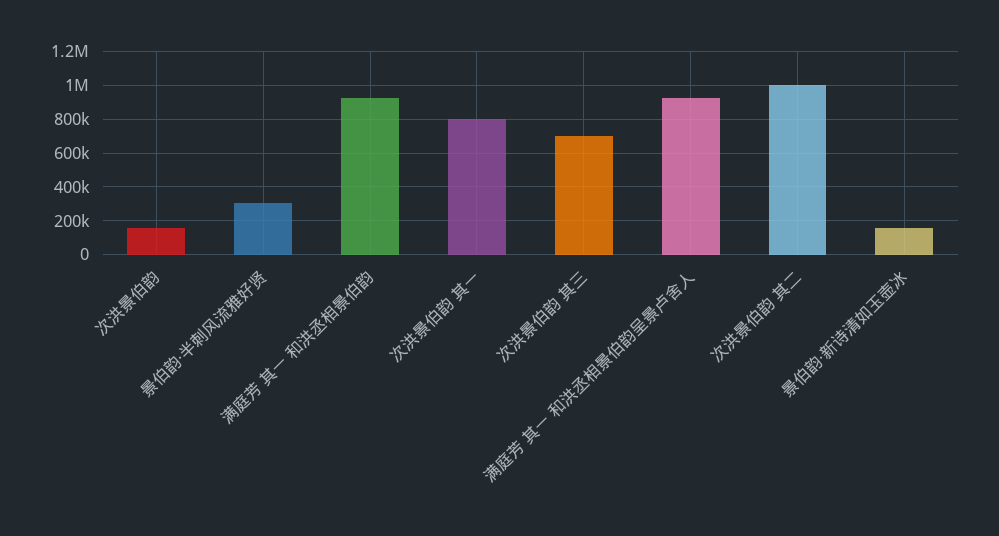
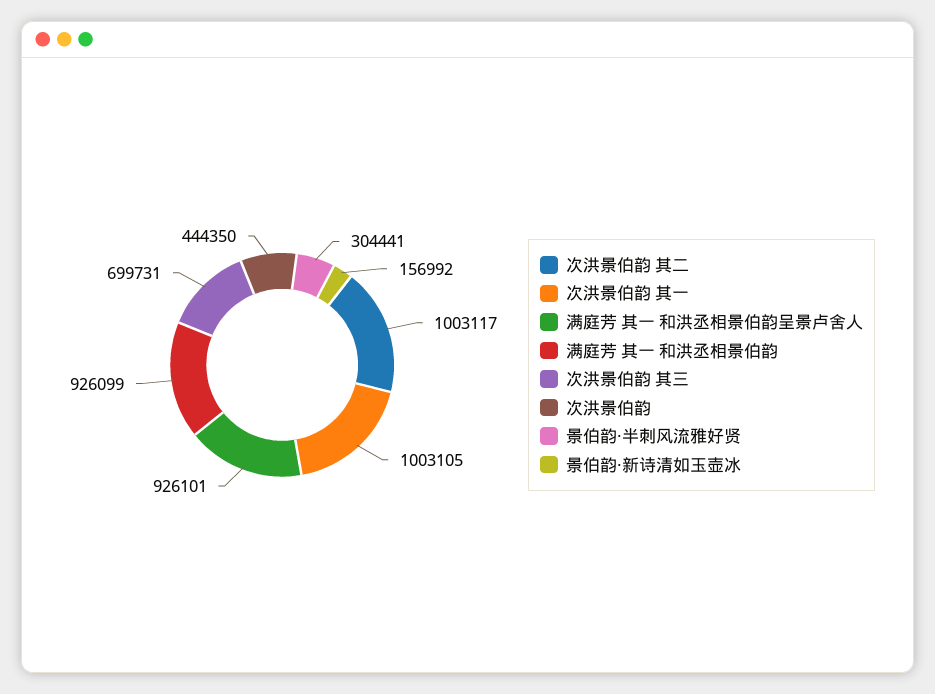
  {
-   "次洪景伯韵": 150000,
+   "次洪景伯韵": 444350,
    "景伯韵·半刺风流雅好贤": 304441,
    "满庭芳 其一 和洪丞相景伯韵": 926099,
-   "次洪景伯韵 其一": 800000,
+   "次洪景伯韵 其一": 1003105,
    "次洪景伯韵 其三": 699731,
    "满庭芳 其一 和洪丞相景伯韵呈景卢舍人": 926101,
    "次洪景伯韵 其二": 1003117,
    "景伯韵·新诗清如玉壶冰": 156992
  }

